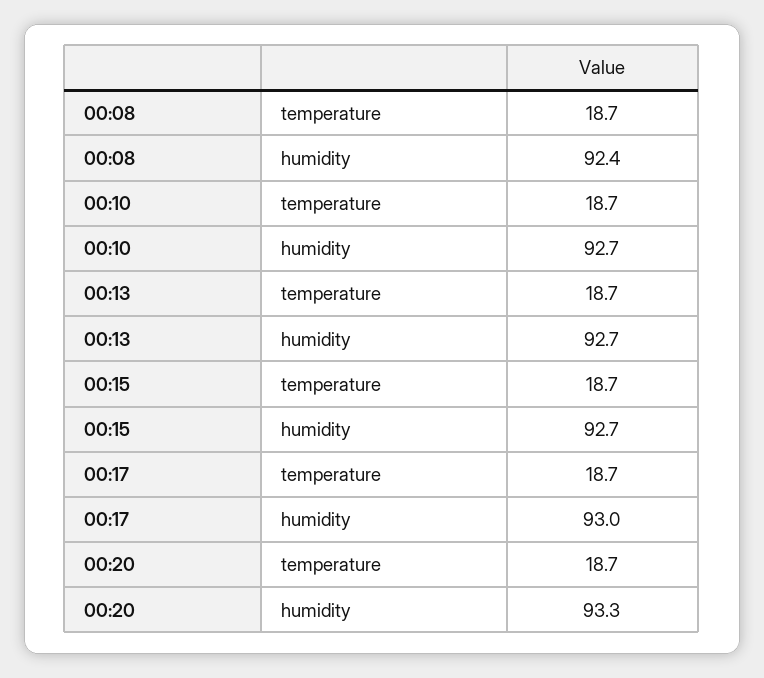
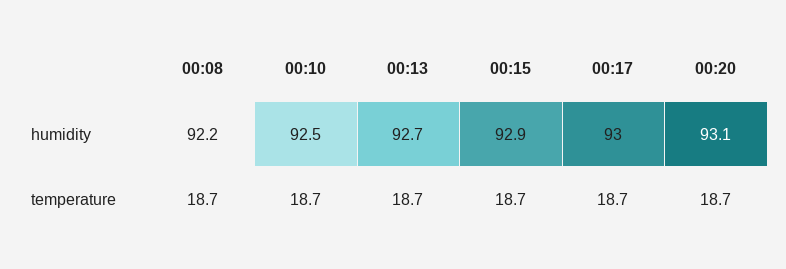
  {
    "00:08": {
      "temperature": 18.7,
-     "humidity": 92.4
+     "humidity": 92.2
    },
    "00:10": {
      "temperature": 18.7,
-     "humidity": 92.7
+     "humidity": 92.5
    },
    "00:13": {
      "temperature": 18.7,
      "humidity": 92.7
    },
    "00:15": {
      "temperature": 18.7,
-     "humidity": 92.7
+     "humidity": 92.9
    },
    "00:17": {
      "temperature": 18.7,
      "humidity": 93
    },
    "00:20": {
      "temperature": 18.7,
-     "humidity": 93.3
+     "humidity": 93.1
    }
  }

